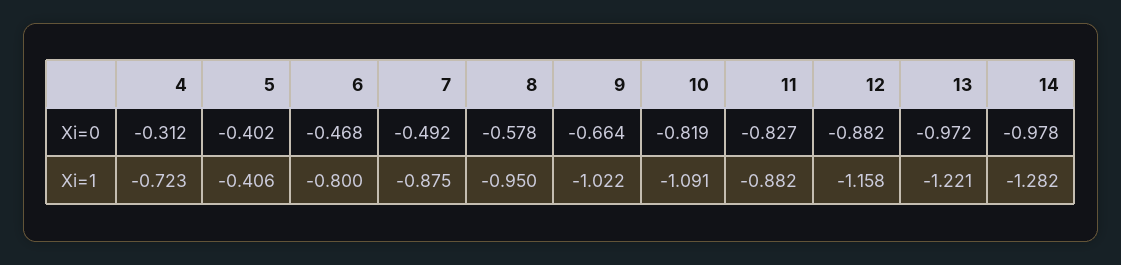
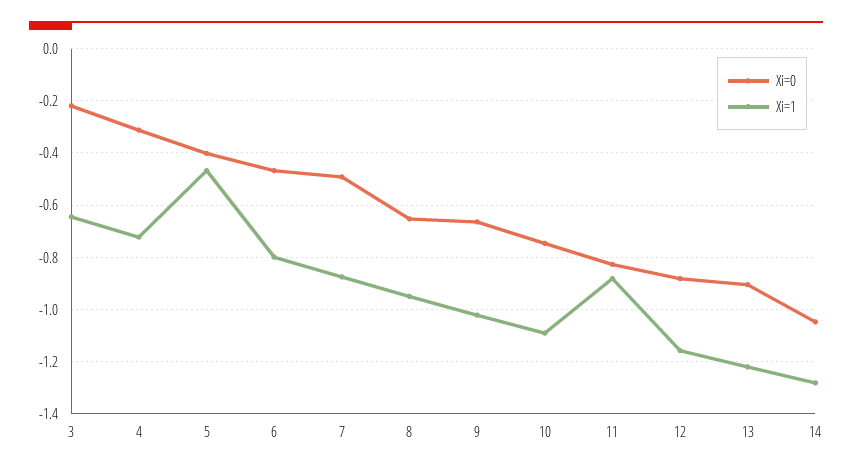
  {
    "Xi=0": {
      "4": -0.312,
      "5": -0.402,
      "6": -0.468,
      "7": -0.492,
-     "8": -0.578,
+     "8": -0.65,
      "9": -0.664,
-     "10": -0.819,
+     "10": -0.75,
      "11": -0.827,
      "12": -0.882,
-     "13": -0.972,
+     "13": -0.9,
-     "14": -0.978
+     "14": -1.05,
+     "3": -0.225
    },
    "Xi=1": {
      "4": -0.723,
-     "5": -0.406,
+     "5": -0.475,
      "6": -0.8,
      "7": -0.875,
      "8": -0.95,
      "9": -1.022,
      "10": -1.091,
      "11": -0.882,
      "12": -1.158,
      "13": -1.221,
-     "14": -1.282
+     "14": -1.282,
+     "3": -0.65
    }
  }

